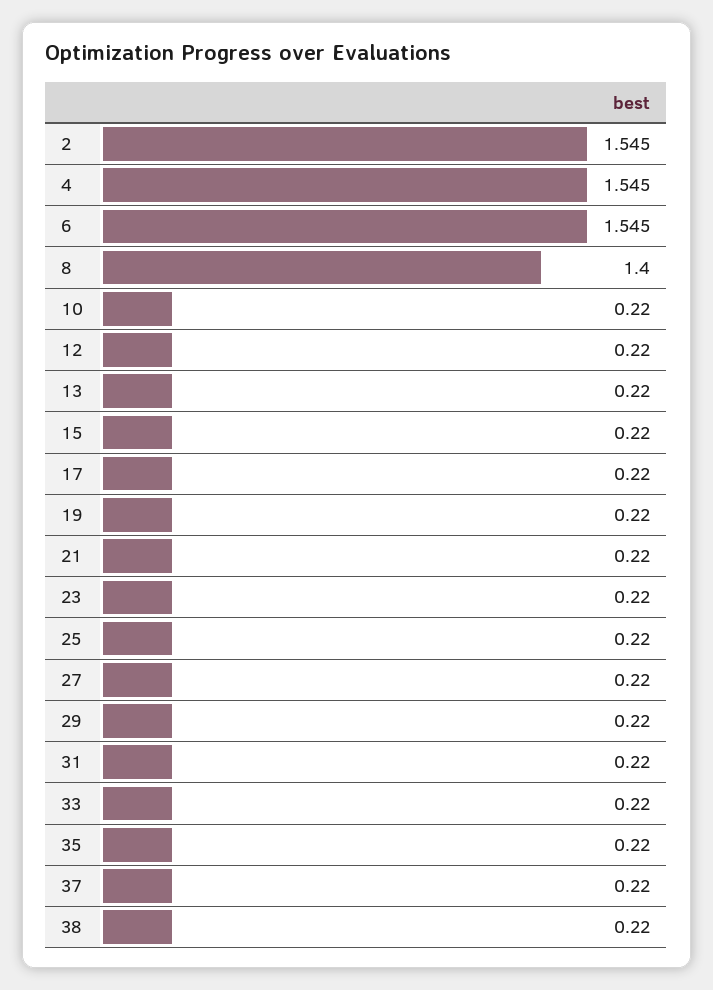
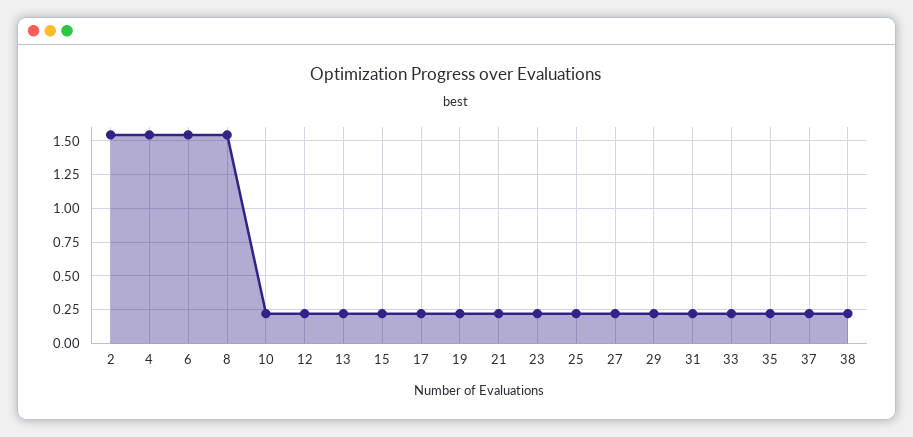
  {
    "2": 1.545,
    "4": 1.545,
    "6": 1.545,
-   "8": 1.4,
+   "8": 1.55,
    "10": 0.22,
    "12": 0.22,
    "13": 0.22,
    "15": 0.22,
    "17": 0.22,
    "19": 0.22,
    "21": 0.22,
    "23": 0.22,
    "25": 0.22,
    "27": 0.22,
    "29": 0.22,
    "31": 0.22,
    "33": 0.22,
    "35": 0.22,
    "37": 0.22,
    "38": 0.22
  }

